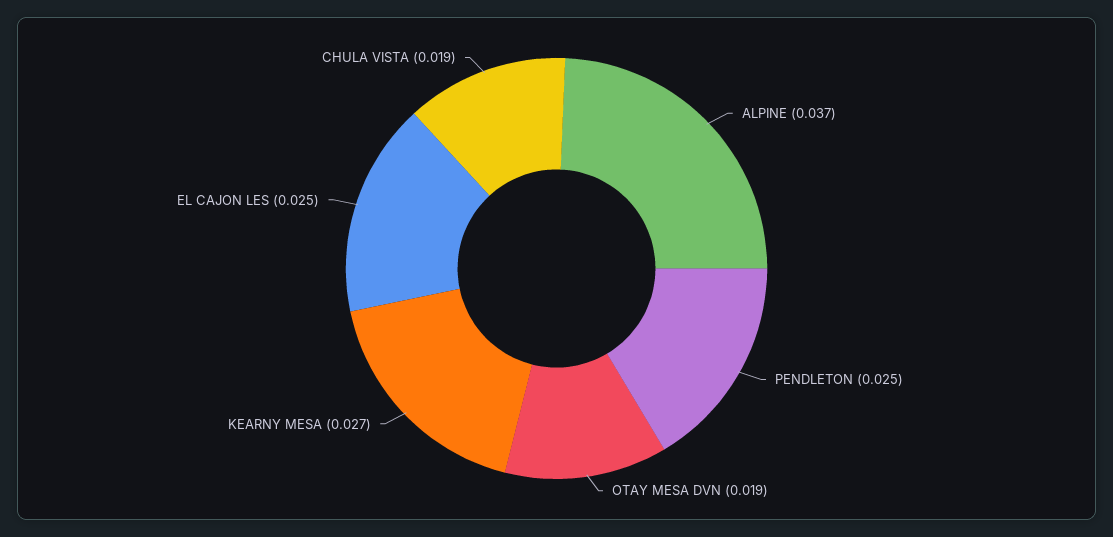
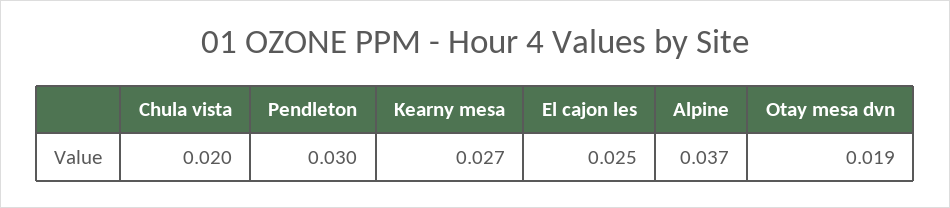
  {
    "ALPINE": 0.037,
-   "PENDLETON": 0.025,
+   "PENDLETON": 0.03,
    "OTAY MESA DVN": 0.019,
    "KEARNY MESA": 0.027,
    "EL CAJON LES": 0.025,
-   "CHULA VISTA": 0.019
+   "CHULA VISTA": 0.02
  }

